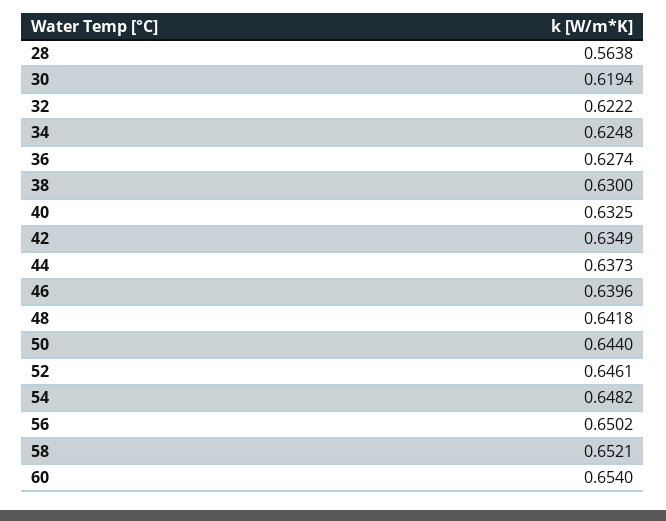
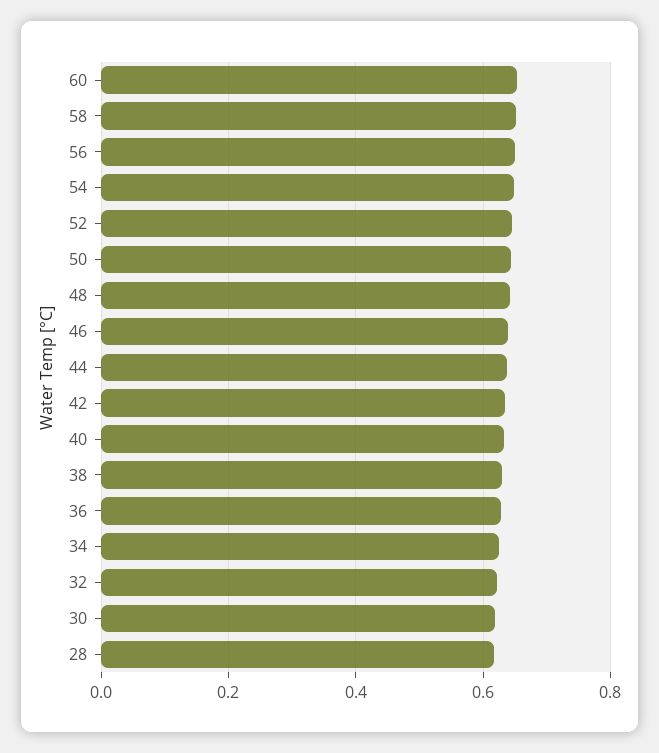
  {
-   "28": 0.5638,
+   "28": 0.62,
    "30": 0.6194,
    "32": 0.6222,
    "34": 0.6248,
    "36": 0.6274,
    "38": 0.63,
    "40": 0.6325,
    "42": 0.6349,
    "44": 0.6373,
    "46": 0.6396,
    "48": 0.6418,
    "50": 0.644,
    "52": 0.6461,
    "54": 0.6482,
    "56": 0.6502,
    "58": 0.6521,
    "60": 0.654
  }

